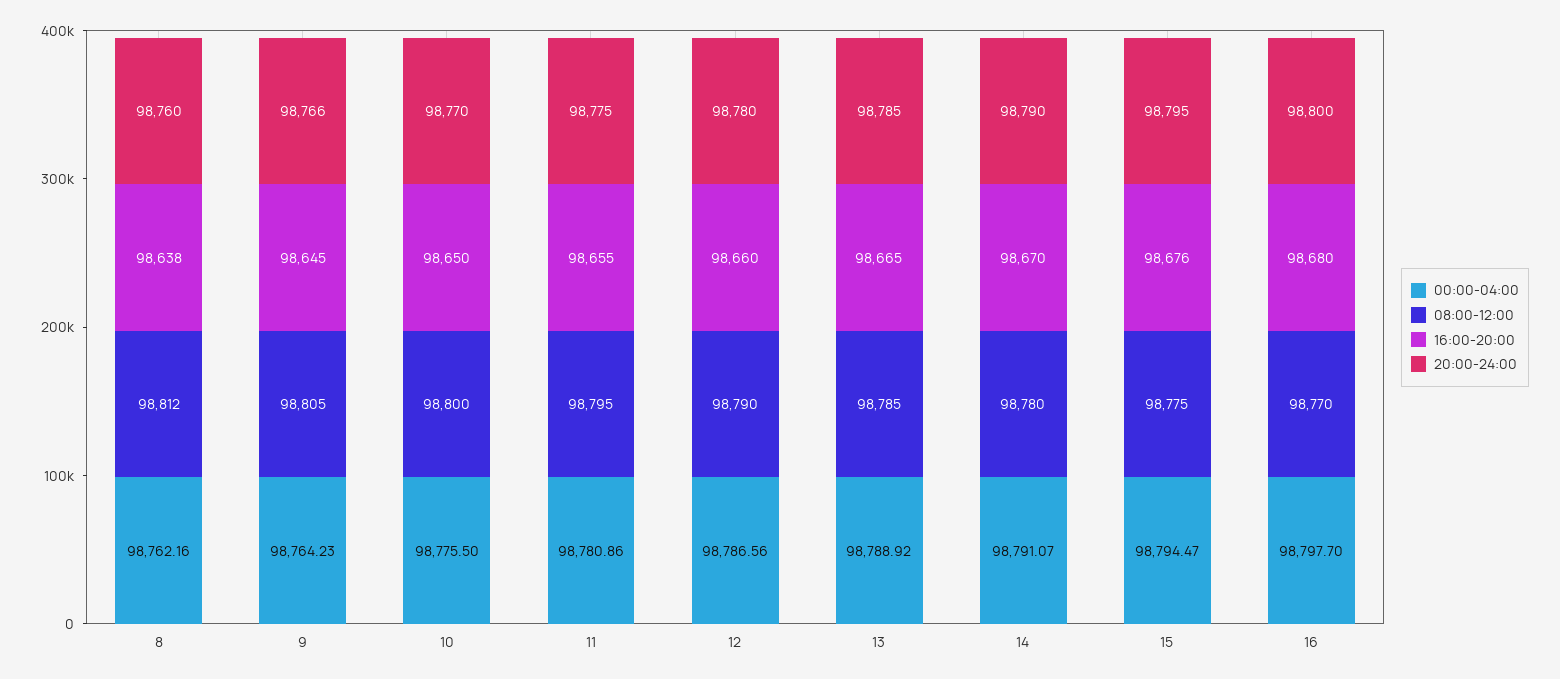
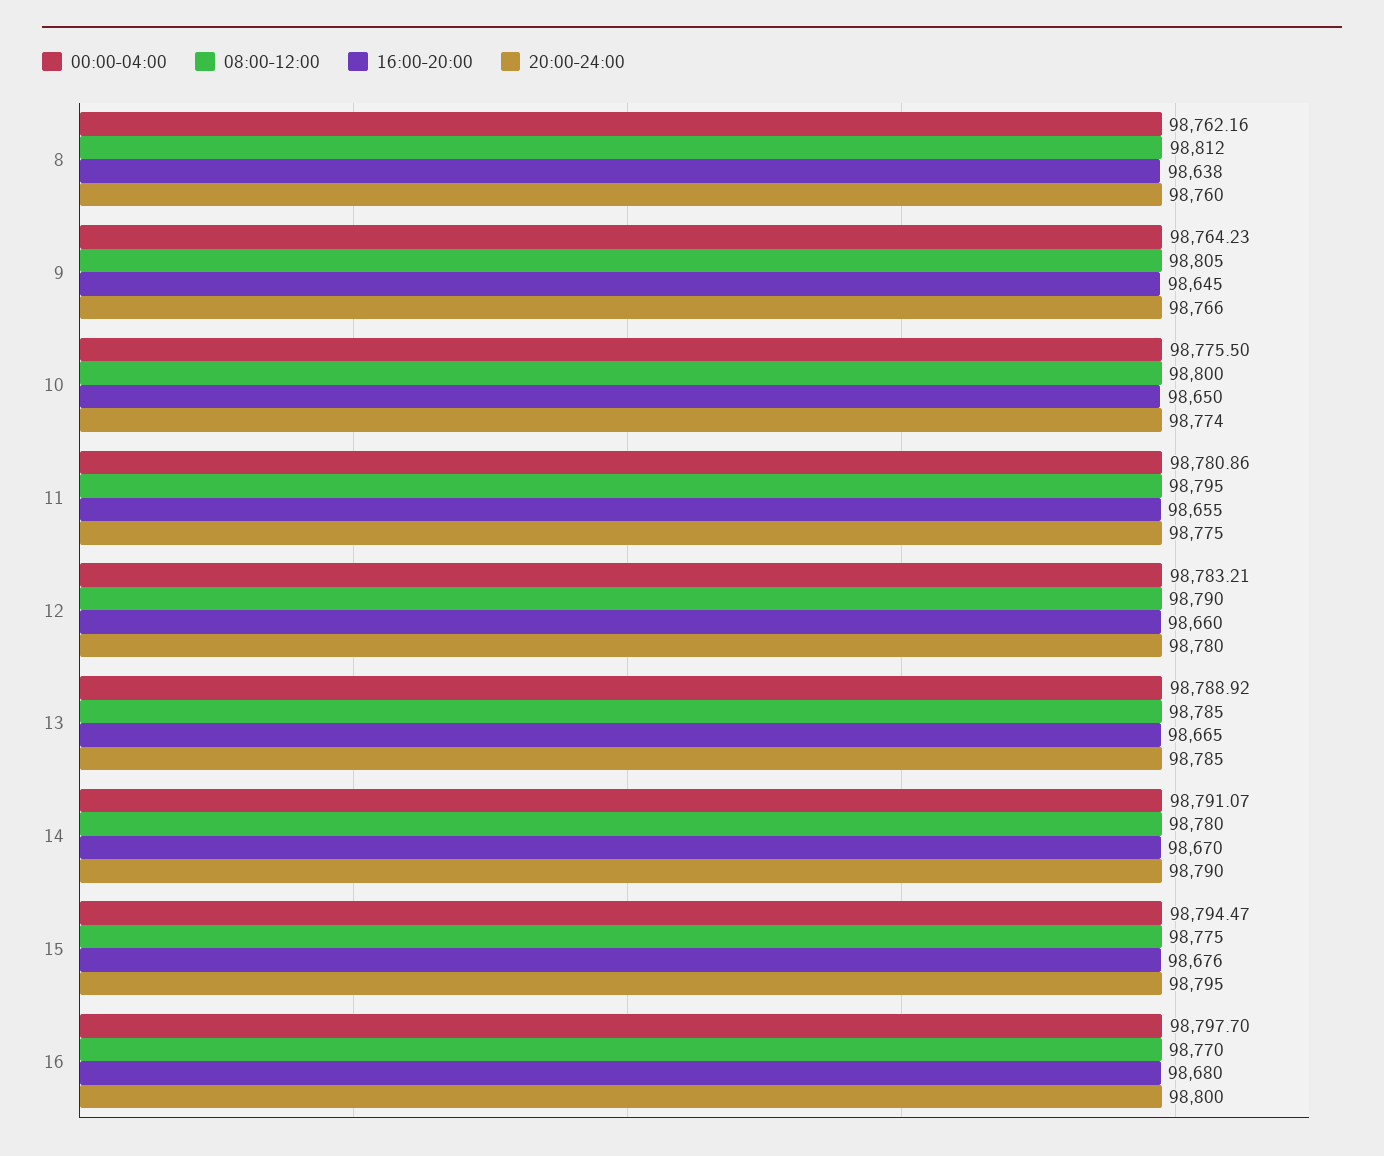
  {
    "00:00-04:00": {
      "8": 98762.16,
      "9": 98764.23,
      "10": 98775.5,
      "11": 98780.86,
-     "12": 98786.56,
+     "12": 98783.21,
      "13": 98788.92,
      "14": 98791.07,
      "15": 98794.47,
      "16": 98797.7
    },
    "08:00-12:00": {
      "8": 98812,
      "9": 98805,
      "10": 98800,
      "11": 98795,
      "12": 98790,
      "13": 98785,
      "14": 98780,
      "15": 98775,
      "16": 98770
    },
    "16:00-20:00": {
      "8": 98638,
      "9": 98645,
      "10": 98650,
      "11": 98655,
      "12": 98660,
      "13": 98665,
      "14": 98670,
      "15": 98676,
      "16": 98680
    },
    "20:00-24:00": {
      "8": 98760,
      "9": 98766,
-     "10": 98770,
+     "10": 98774,
      "11": 98775,
      "12": 98780,
      "13": 98785,
      "14": 98790,
      "15": 98795,
      "16": 98800
    }
  }

